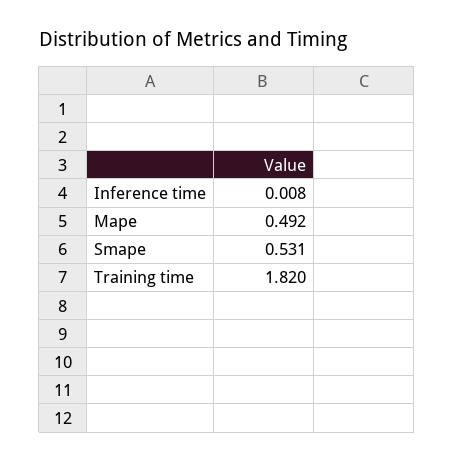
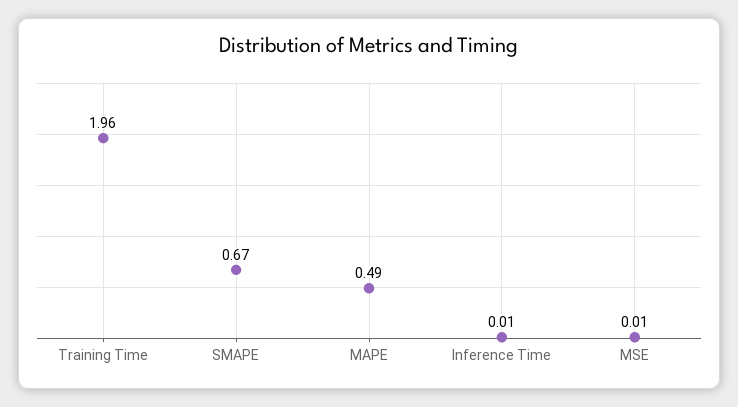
  {
    "Inference time": 0.008,
    "Mape": 0.492,
-   "Smape": 0.531,
+   "Smape": 0.67,
-   "Training time": 1.82
+   "Training time": 1.96,
+   "MSE": 0.01
  }

